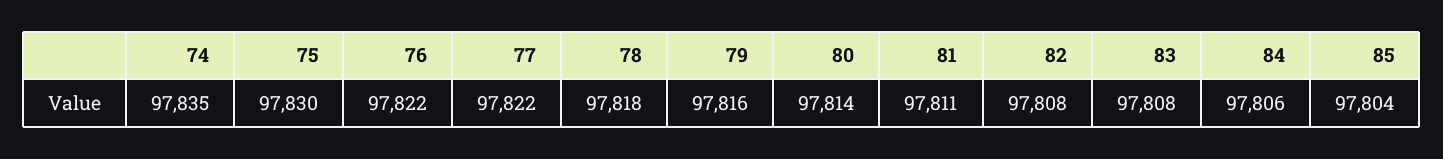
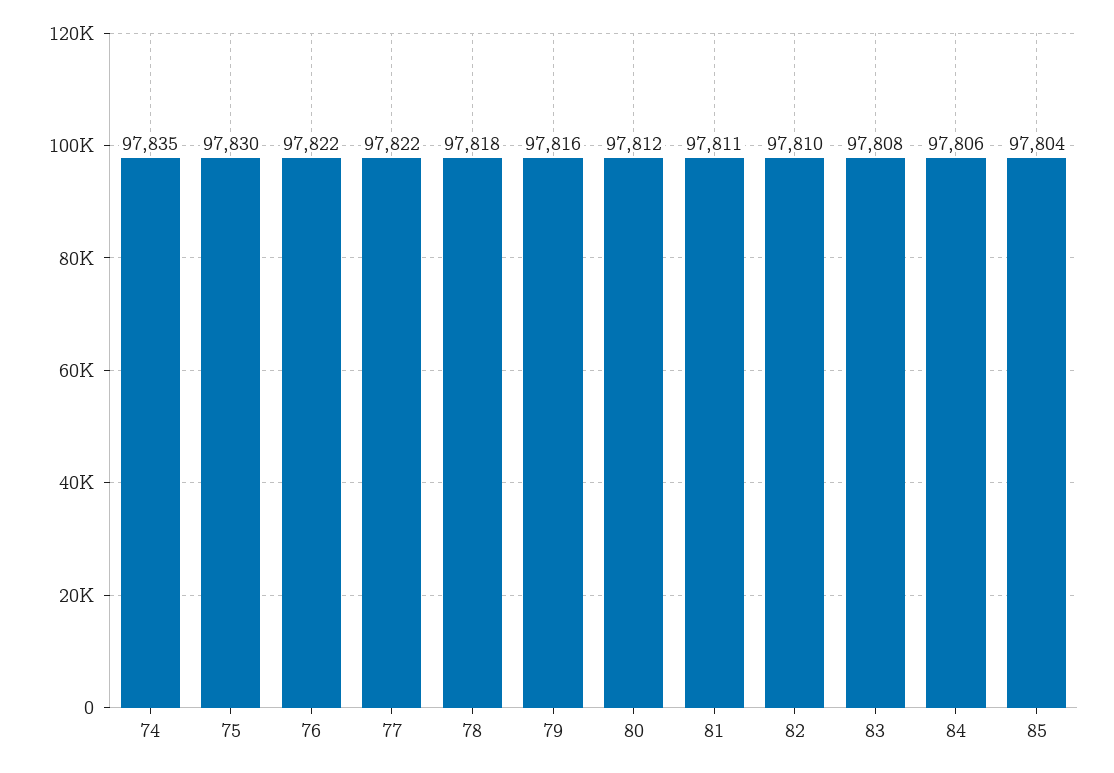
  {
    "74": 97835,
    "75": 97830,
    "76": 97822,
    "77": 97822,
    "78": 97818,
    "79": 97816,
-   "80": 97814,
+   "80": 97812,
    "81": 97811,
-   "82": 97808,
+   "82": 97810,
    "83": 97808,
    "84": 97806,
    "85": 97804
  }

